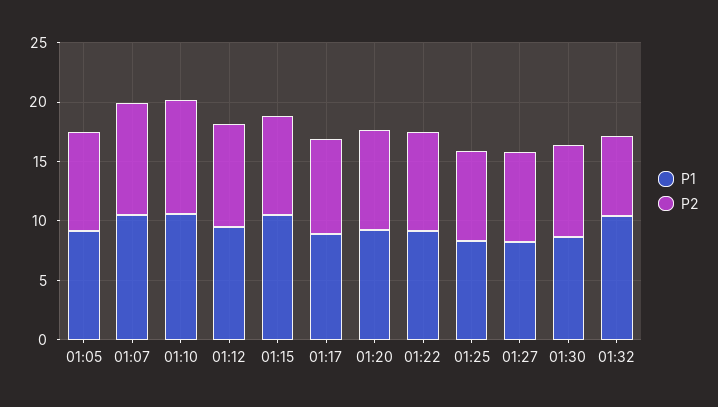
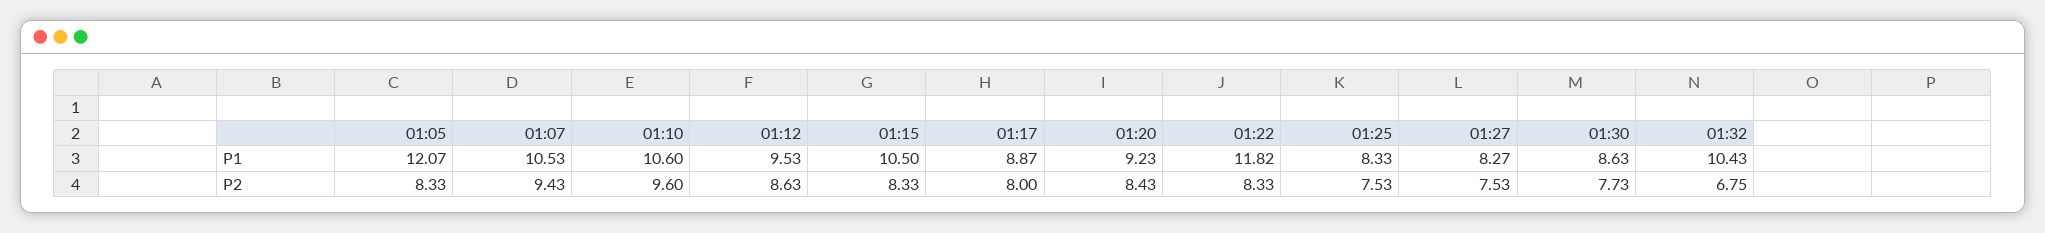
  {
    "P1": {
-     "01:05": 9,
+     "01:05": 12.07,
      "01:07": 10.53,
      "01:10": 10.6,
      "01:12": 9.53,
      "01:15": 10.5,
      "01:17": 8.87,
      "01:20": 9.23,
-     "01:22": 9,
+     "01:22": 11.82,
      "01:25": 8.33,
      "01:27": 8.27,
      "01:30": 8.63,
      "01:32": 10.43
    },
    "P2": {
      "01:05": 8.33,
      "01:07": 9.43,
      "01:10": 9.6,
      "01:12": 8.63,
      "01:15": 8.33,
      "01:17": 8,
      "01:20": 8.43,
      "01:22": 8.33,
      "01:25": 7.53,
      "01:27": 7.53,
      "01:30": 7.73,
      "01:32": 6.75
    }
  }

